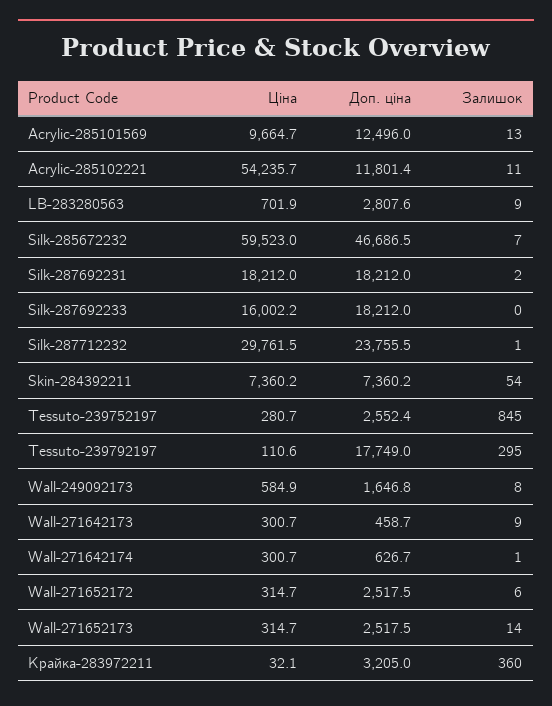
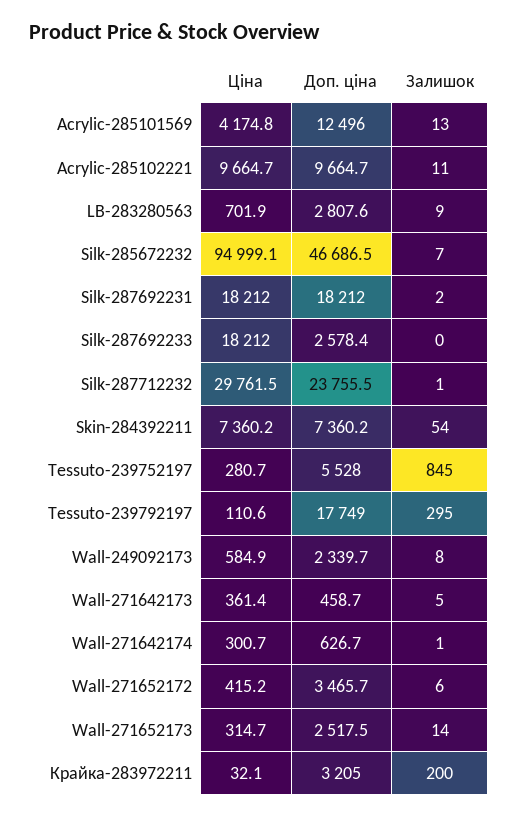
  {
    "Ціна": {
-     "Acrylic-285101569": 9664.7,
+     "Acrylic-285101569": 4174.8,
-     "Acrylic-285102221": 54235.7,
+     "Acrylic-285102221": 9664.7,
      "LB-283280563": 701.9,
-     "Silk-285672232": 59523,
+     "Silk-285672232": 94999.1,
      "Silk-287692231": 18212,
-     "Silk-287692233": 16002.2,
+     "Silk-287692233": 18212,
      "Silk-287712232": 29761.5,
      "Skin-284392211": 7360.2,
      "Tessuto-239752197": 280.7,
      "Tessuto-239792197": 110.6,
      "Wall-249092173": 584.9,
-     "Wall-271642173": 300.7,
+     "Wall-271642173": 361.4,
      "Wall-271642174": 300.7,
-     "Wall-271652172": 314.7,
+     "Wall-271652172": 415.2,
      "Wall-271652173": 314.7,
      "Крайка-283972211": 32.1
    },
    "Доп. ціна": {
      "Acrylic-285101569": 12496,
-     "Acrylic-285102221": 11801.4,
+     "Acrylic-285102221": 9664.7,
      "LB-283280563": 2807.6,
      "Silk-285672232": 46686.5,
      "Silk-287692231": 18212,
-     "Silk-287692233": 18212,
+     "Silk-287692233": 2578.4,
      "Silk-287712232": 23755.5,
      "Skin-284392211": 7360.2,
-     "Tessuto-239752197": 2552.4,
+     "Tessuto-239752197": 5528,
      "Tessuto-239792197": 17749,
-     "Wall-249092173": 1646.8,
+     "Wall-249092173": 2339.7,
      "Wall-271642173": 458.7,
      "Wall-271642174": 626.7,
-     "Wall-271652172": 2517.5,
+     "Wall-271652172": 3465.7,
      "Wall-271652173": 2517.5,
      "Крайка-283972211": 3205
    },
    "Залишок": {
      "Acrylic-285101569": 13,
      "Acrylic-285102221": 11,
      "LB-283280563": 9,
      "Silk-285672232": 7,
      "Silk-287692231": 2,
      "Silk-287692233": 0,
      "Silk-287712232": 1,
      "Skin-284392211": 54,
      "Tessuto-239752197": 845,
      "Tessuto-239792197": 295,
      "Wall-249092173": 8,
-     "Wall-271642173": 9,
+     "Wall-271642173": 5,
      "Wall-271642174": 1,
      "Wall-271652172": 6,
      "Wall-271652173": 14,
-     "Крайка-283972211": 360
+     "Крайка-283972211": 200
    }
  }

